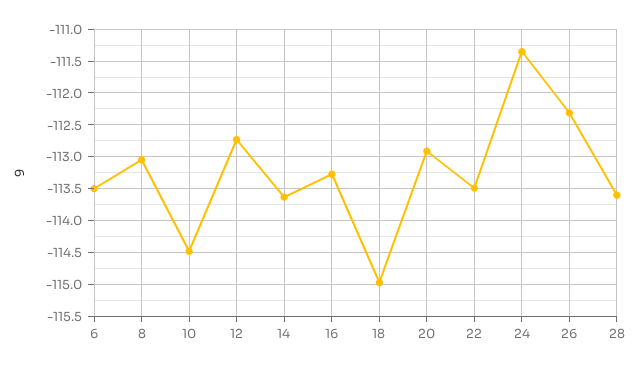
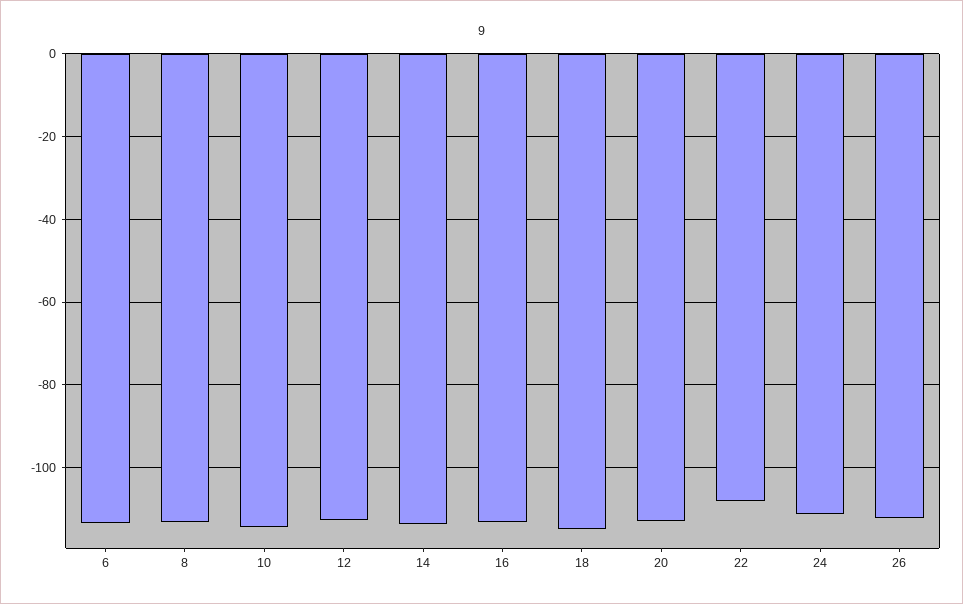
  {
    "6": -113.5,
    "8": -113.1,
    "10": -114.5,
    "12": -112.7,
    "14": -113.6,
    "16": -113.3,
    "18": -115,
    "20": -112.9,
-   "22": -113.5,
+   "22": -108,
    "24": -111.4,
-   "26": -112.3,
+   "26": -112.3
-   "28": -113.6
  }

